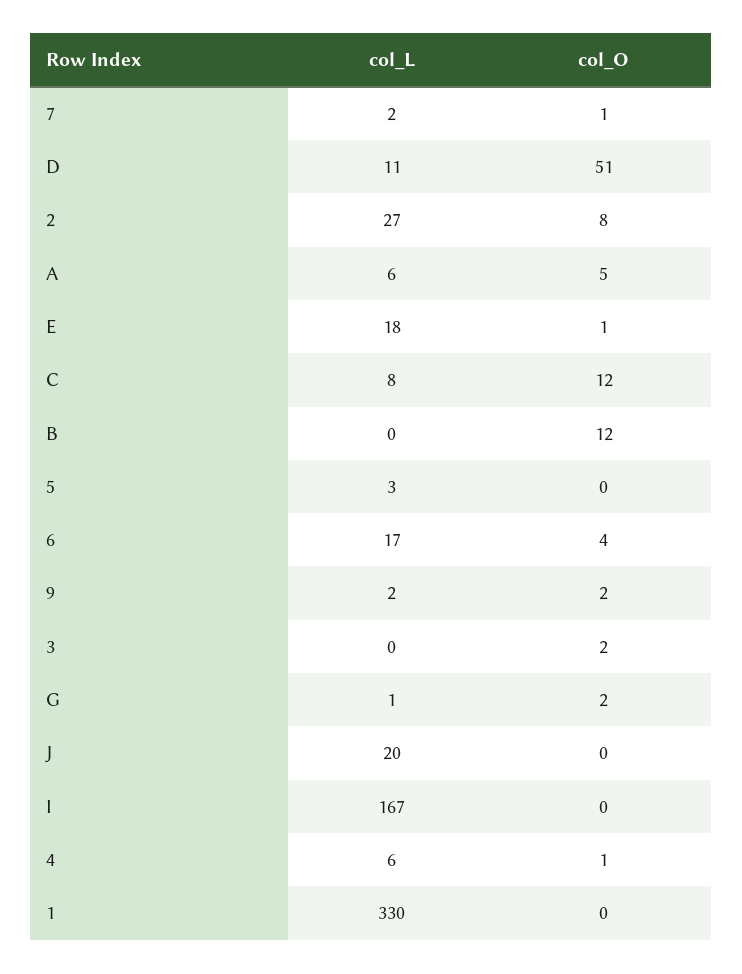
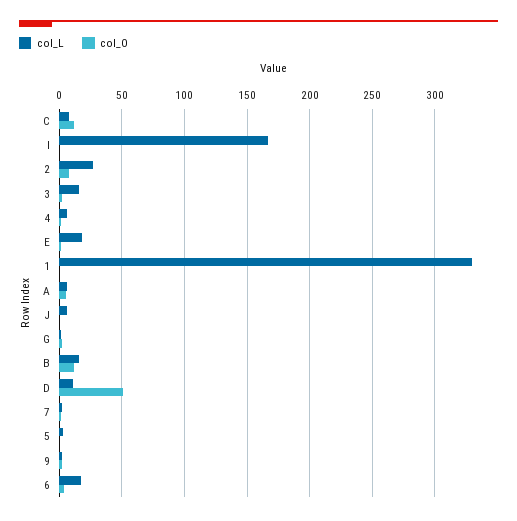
  {
    "col_L": {
      "7": 2,
      "D": 11,
      "2": 27,
      "A": 6,
      "E": 18,
      "C": 8,
-     "B": 0,
+     "B": 15,
      "5": 3,
      "6": 17,
      "9": 2,
-     "3": 0,
+     "3": 15,
      "G": 1,
-     "J": 20,
+     "J": 5,
      "I": 167,
      "4": 6,
      "1": 330
    },
    "col_O": {
      "7": 1,
      "D": 51,
      "2": 8,
      "A": 5,
      "E": 1,
      "C": 12,
      "B": 12,
      "5": 0,
      "6": 4,
      "9": 2,
      "3": 2,
      "G": 2,
      "J": 0,
      "I": 0,
      "4": 1,
      "1": 0
    }
  }

